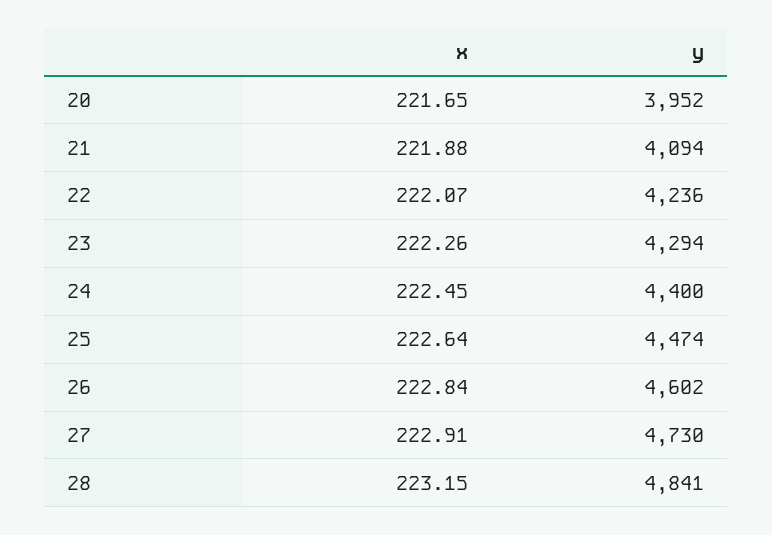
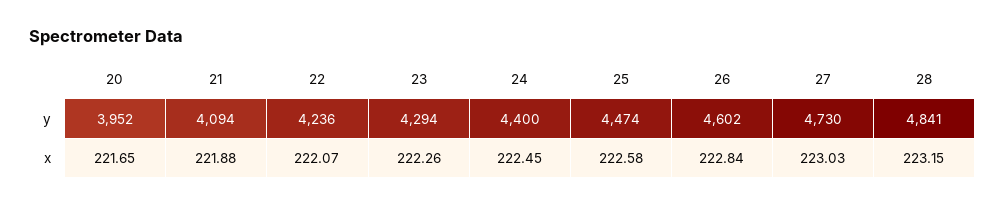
  {
    "x": {
      "20": 221.65,
      "21": 221.88,
      "22": 222.07,
      "23": 222.26,
      "24": 222.45,
-     "25": 222.64,
+     "25": 222.58,
      "26": 222.84,
-     "27": 222.91,
+     "27": 223.03,
      "28": 223.15
    },
    "y": {
      "20": 3952,
      "21": 4094,
      "22": 4236,
      "23": 4294,
      "24": 4400,
      "25": 4474,
      "26": 4602,
      "27": 4730,
      "28": 4841
    }
  }

